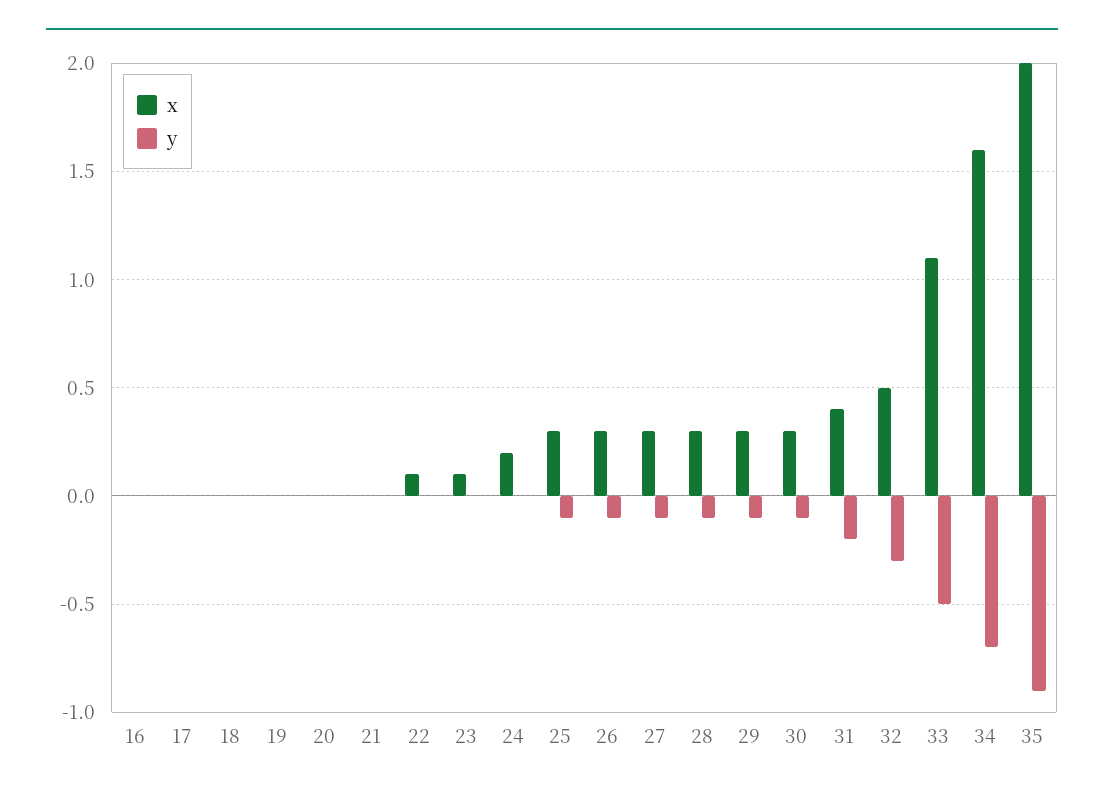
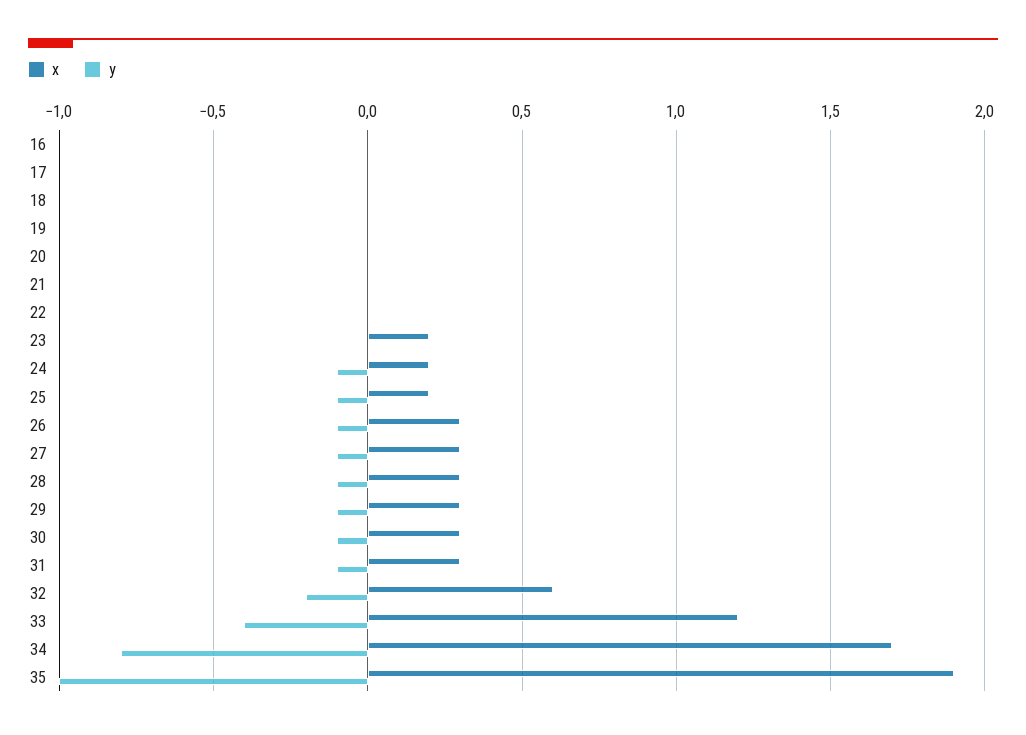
  {
    "x": {
      "16": 0,
      "17": 0,
      "18": 0,
      "19": 0,
      "20": 0,
      "21": 0,
-     "22": 0.1,
+     "22": 0,
-     "23": 0.1,
+     "23": 0.2,
      "24": 0.2,
-     "25": 0.3,
+     "25": 0.2,
      "26": 0.3,
      "27": 0.3,
      "28": 0.3,
      "29": 0.3,
      "30": 0.3,
-     "31": 0.4,
+     "31": 0.3,
-     "32": 0.5,
+     "32": 0.6,
-     "33": 1.1,
+     "33": 1.2,
-     "34": 1.6,
+     "34": 1.7,
-     "35": 2
+     "35": 1.9
    },
    "y": {
      "16": 0,
      "17": 0,
      "18": 0,
      "19": 0,
      "20": 0,
      "21": 0,
      "22": 0,
      "23": 0,
-     "24": 0,
+     "24": -0.1,
      "25": -0.1,
      "26": -0.1,
      "27": -0.1,
      "28": -0.1,
      "29": -0.1,
      "30": -0.1,
-     "31": -0.2,
+     "31": -0.1,
-     "32": -0.3,
+     "32": -0.2,
-     "33": -0.5,
+     "33": -0.4,
-     "34": -0.7,
+     "34": -0.8,
-     "35": -0.9
+     "35": -1
    }
  }

